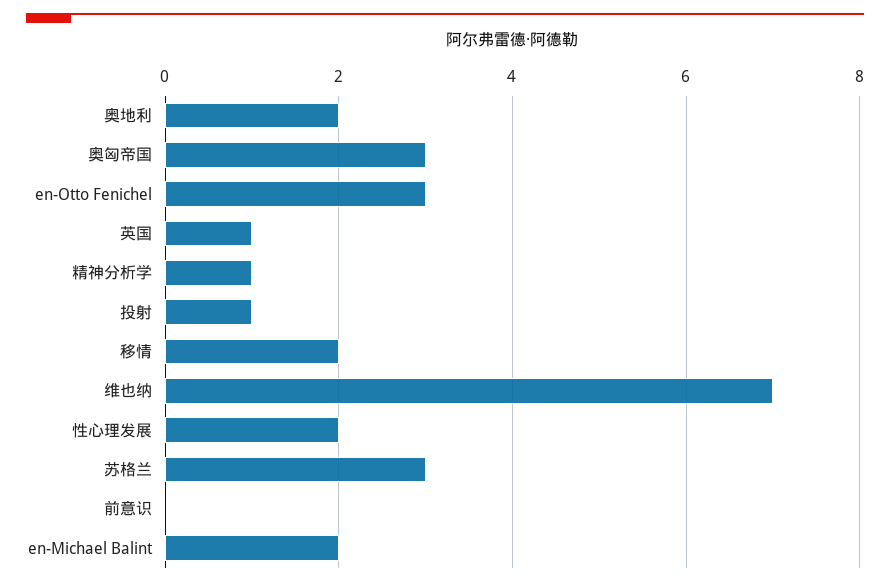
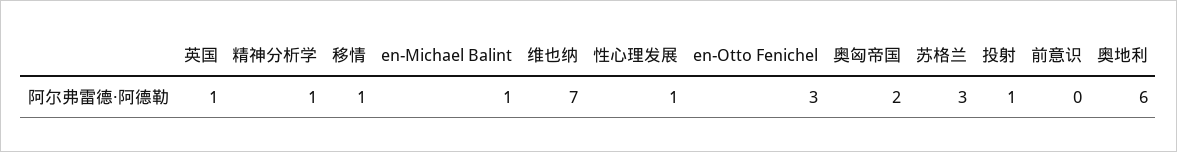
  {
-   "奥地利": 2,
+   "奥地利": 6,
-   "奥匈帝国": 3,
+   "奥匈帝国": 2,
    "en-Otto Fenichel": 3,
    "英国": 1,
    "精神分析学": 1,
    "投射": 1,
-   "移情": 2,
+   "移情": 1,
    "维也纳": 7,
-   "性心理发展": 2,
+   "性心理发展": 1,
    "苏格兰": 3,
    "前意识": 0,
-   "en-Michael Balint": 2
+   "en-Michael Balint": 1
  }

